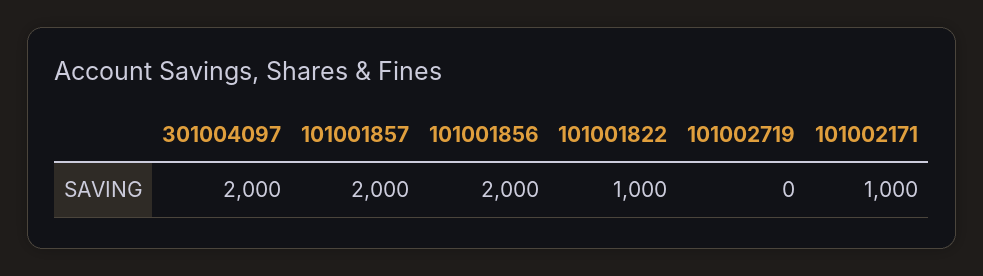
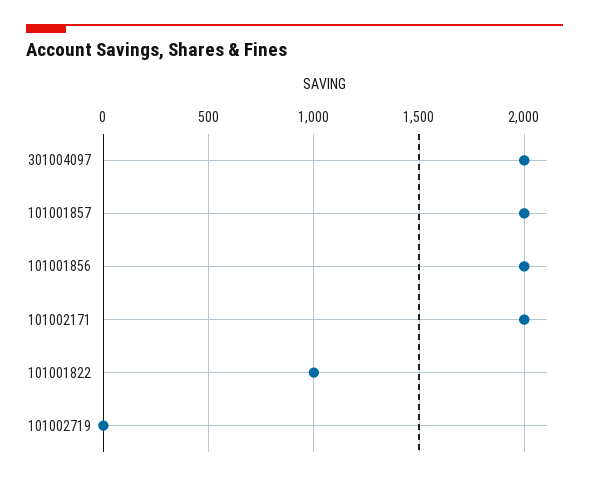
  {
    "301004097": 2000,
    "101001857": 2000,
    "101001856": 2000,
    "101001822": 1000,
    "101002719": 0,
-   "101002171": 1000
+   "101002171": 2000
  }

